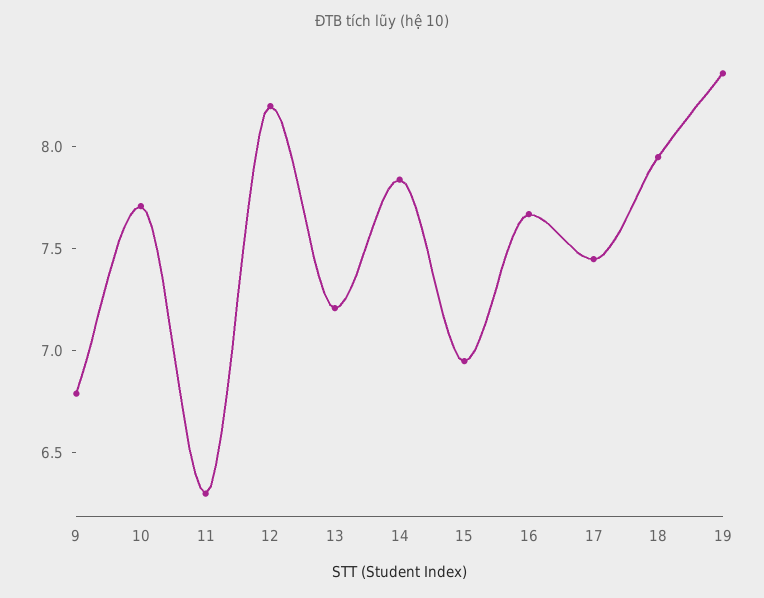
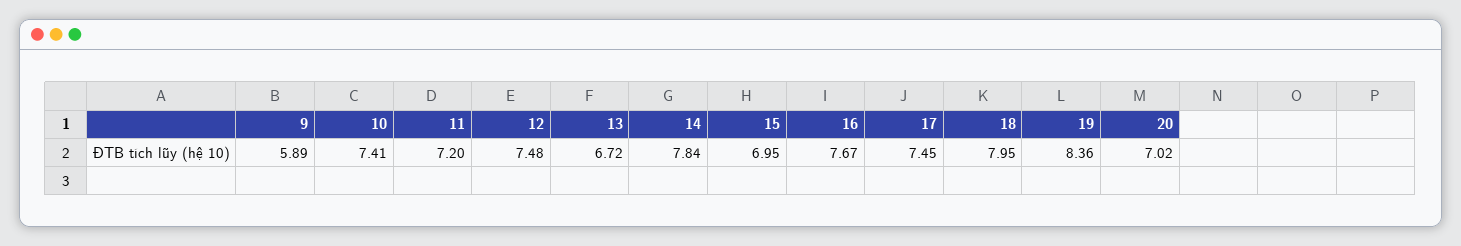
  {
-   "9": 6.8,
+   "9": 5.89,
-   "10": 7.7,
+   "10": 7.41,
-   "11": 6.3,
+   "11": 7.2,
-   "12": 8.2,
+   "12": 7.48,
-   "13": 7.2,
+   "13": 6.72,
    "14": 7.84,
    "15": 6.95,
    "16": 7.67,
    "17": 7.45,
    "18": 7.95,
-   "19": 8.36
+   "19": 8.36,
+   "20": 7.02
  }

